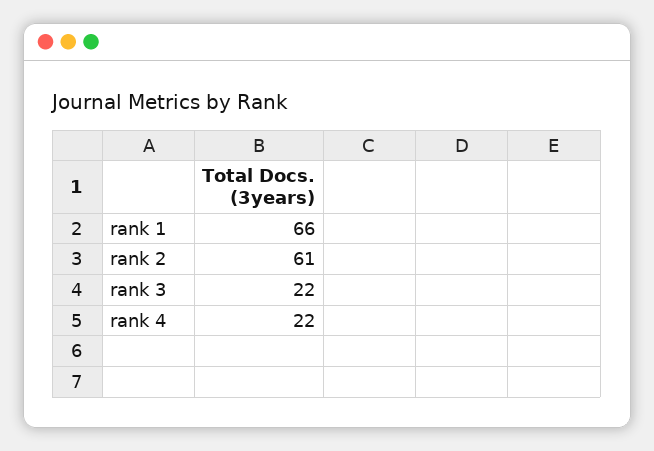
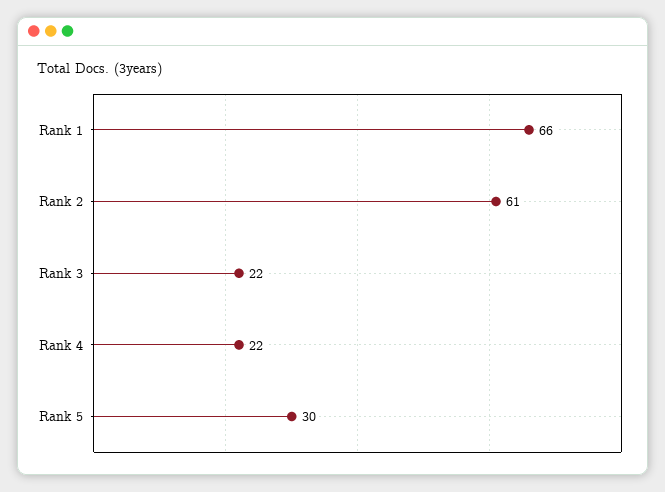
  {
    "rank 1": 66,
    "rank 2": 61,
    "rank 3": 22,
-   "rank 4": 22
+   "rank 4": 22,
+   "Rank 5": 30
  }

